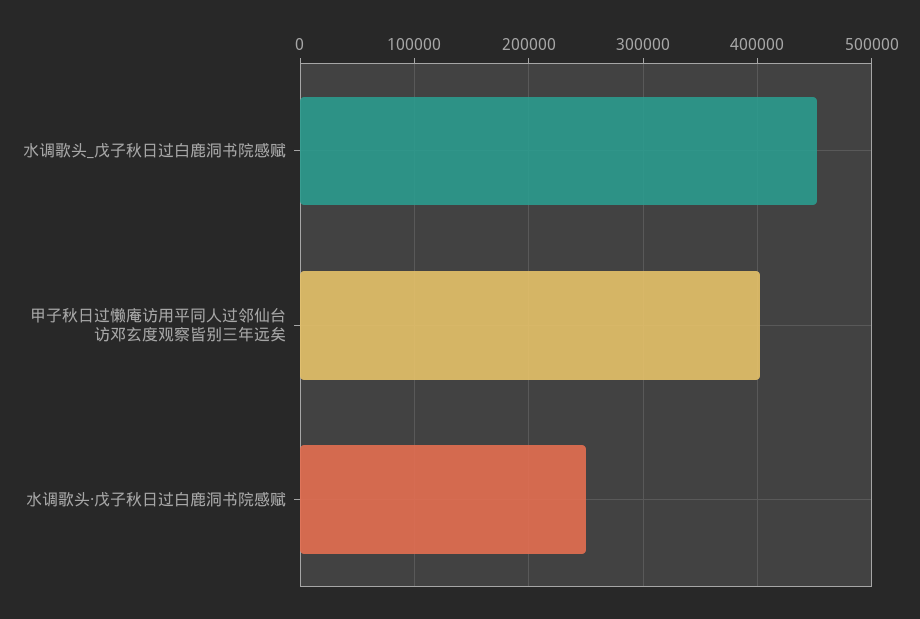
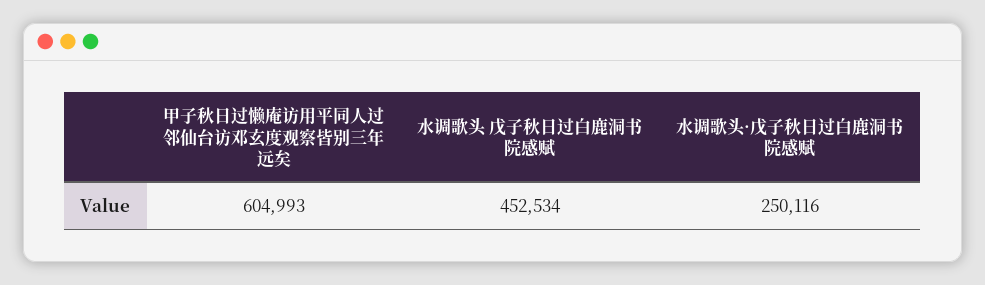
  {
    "水调歌头_戊子秋日过白鹿洞书院感赋": 452534,
-   "甲子秋日过懒庵访用平同人过邻仙台访邓玄度观察皆别三年远矣": 400000,
+   "甲子秋日过懒庵访用平同人过邻仙台访邓玄度观察皆别三年远矣": 604993,
    "水调歌头·戊子秋日过白鹿洞书院感赋": 250116
  }

